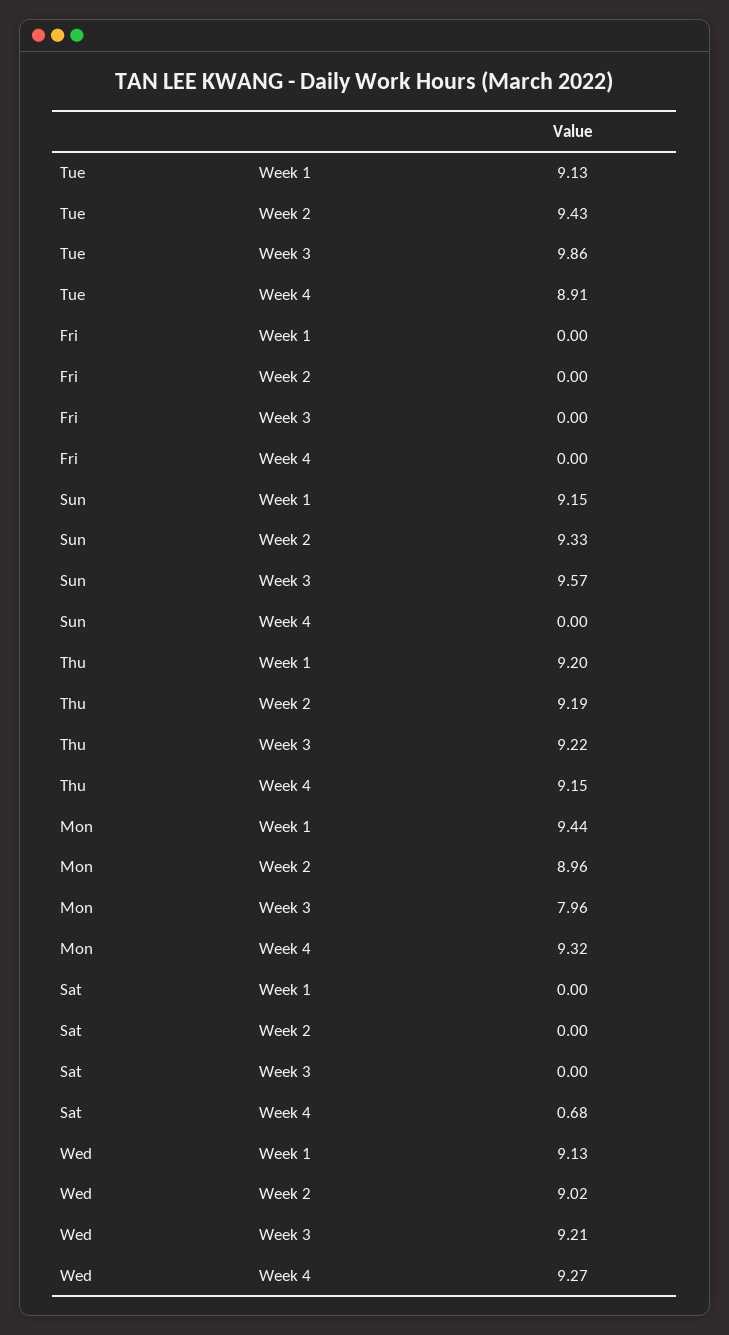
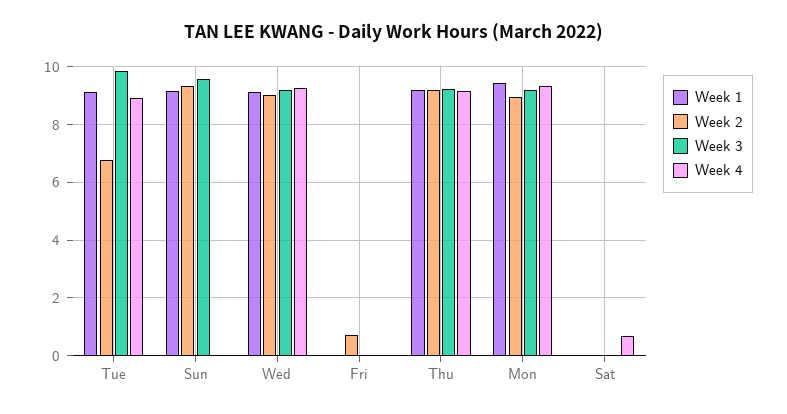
  {
    "Week 1": {
      "Tue": 9.13,
      "Fri": 0,
      "Sun": 9.15,
      "Thu": 9.2,
      "Mon": 9.44,
      "Sat": 0,
      "Wed": 9.13
    },
    "Week 2": {
-     "Tue": 9.43,
+     "Tue": 6.75,
-     "Fri": 0,
+     "Fri": 0.75,
      "Sun": 9.33,
      "Thu": 9.19,
      "Mon": 8.96,
      "Sat": 0,
      "Wed": 9.02
    },
    "Week 3": {
      "Tue": 9.86,
      "Fri": 0,
      "Sun": 9.57,
      "Thu": 9.22,
-     "Mon": 7.96,
+     "Mon": 9.25,
      "Sat": 0,
      "Wed": 9.21
    },
    "Week 4": {
      "Tue": 8.91,
      "Fri": 0,
      "Sun": 0,
      "Thu": 9.15,
      "Mon": 9.32,
      "Sat": 0.68,
      "Wed": 9.27
    }
  }

